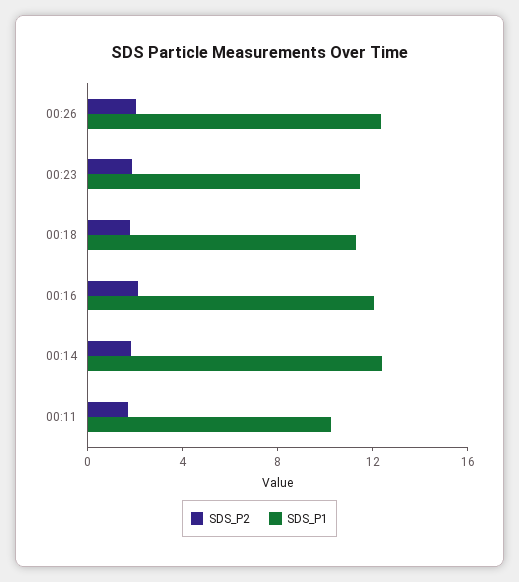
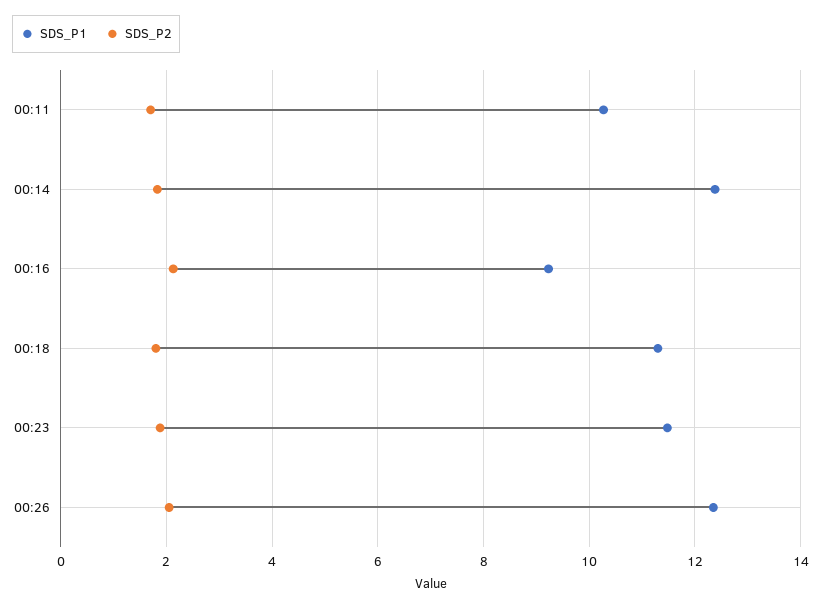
  {
    "SDS_P2": {
      "00:26": 2,
      "00:23": 1.8,
      "00:18": 1.8,
      "00:16": 2.2,
      "00:14": 1.8,
      "00:11": 1.8
    },
    "SDS_P1": {
      "00:26": 12.4,
      "00:23": 11.4,
      "00:18": 11.4,
-     "00:16": 12,
+     "00:16": 9.2,
      "00:14": 12.4,
      "00:11": 10.2
    }
  }

